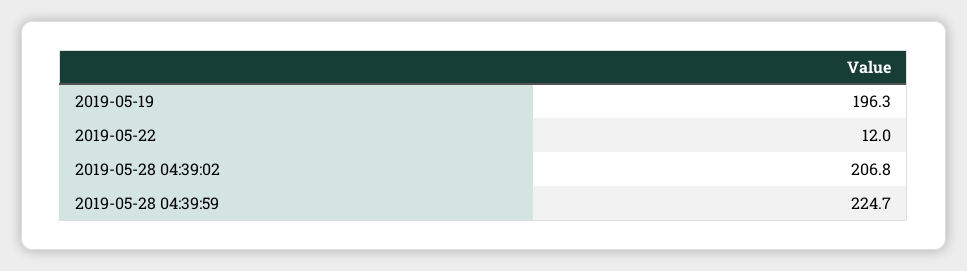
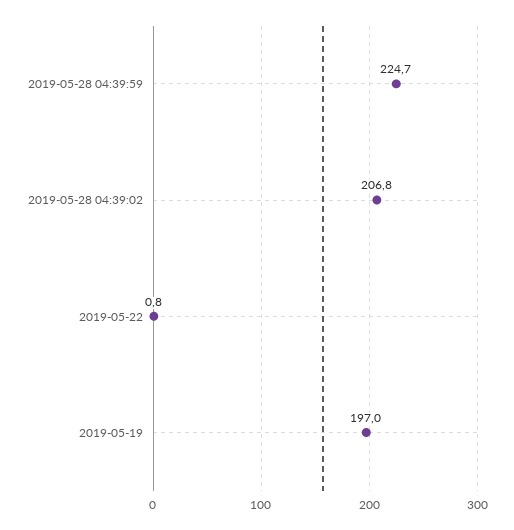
  {
-   "2019-05-19": 196.3,
+   "2019-05-19": 197,
-   "2019-05-22": 12,
+   "2019-05-22": 0.8,
    "2019-05-28 04:39:02": 206.8,
    "2019-05-28 04:39:59": 224.7
  }

